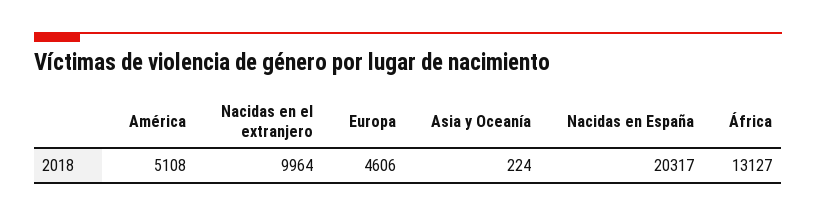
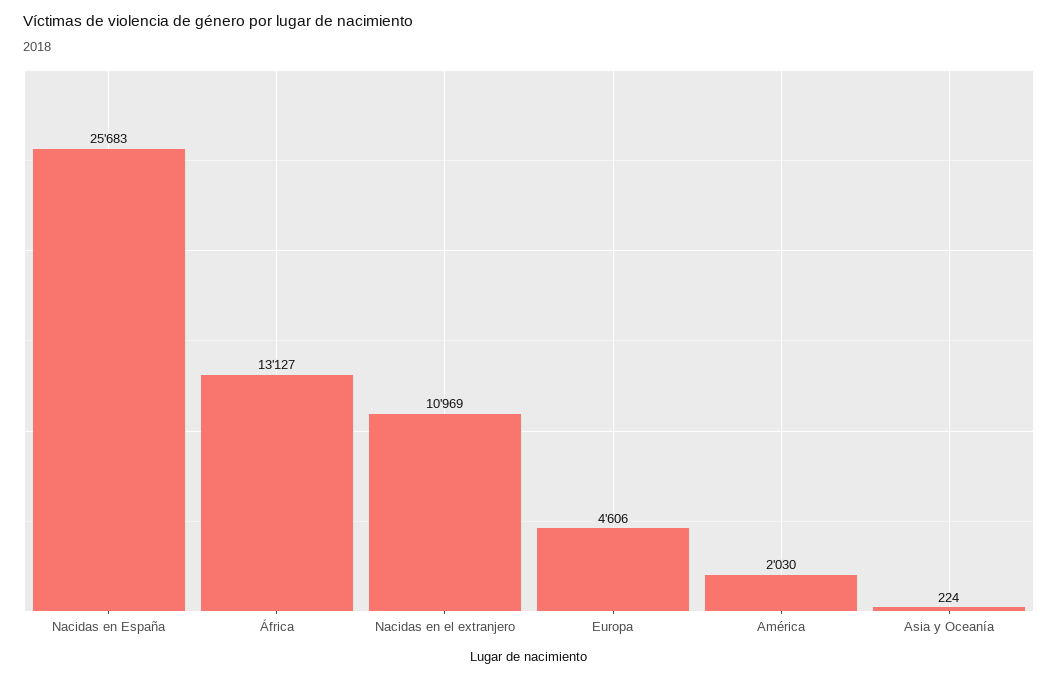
  {
-   "América": 5108,
+   "América": 2030,
-   "Nacidas en el extranjero": 9964,
+   "Nacidas en el extranjero": 10969,
    "Europa": 4606,
    "Asia y Oceanía": 224,
-   "Nacidas en España": 20317,
+   "Nacidas en España": 25683,
    "África": 13127
  }

